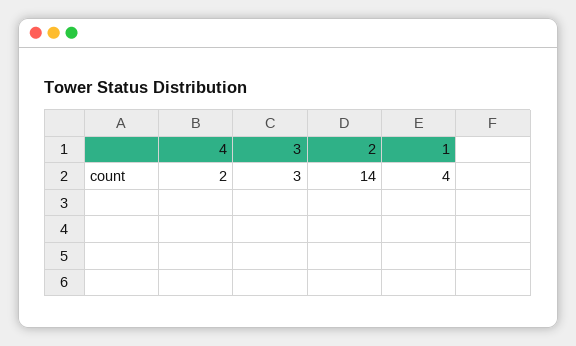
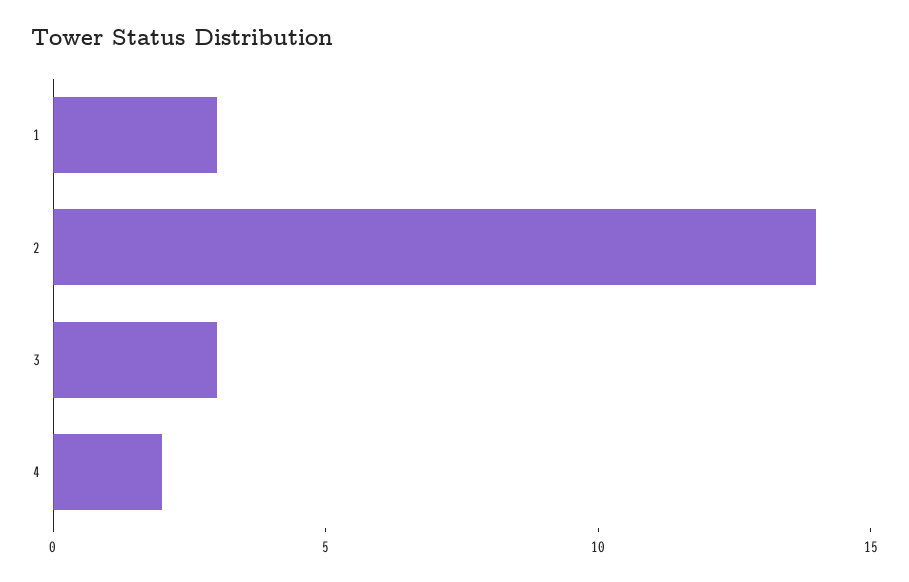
  {
    "4": 2,
    "3": 3,
    "2": 14,
-   "1": 4
+   "1": 3
  }

